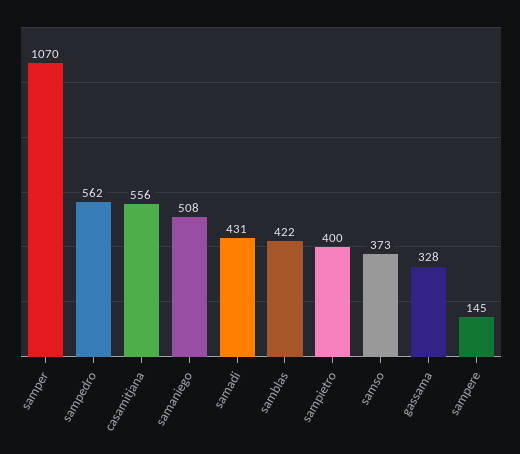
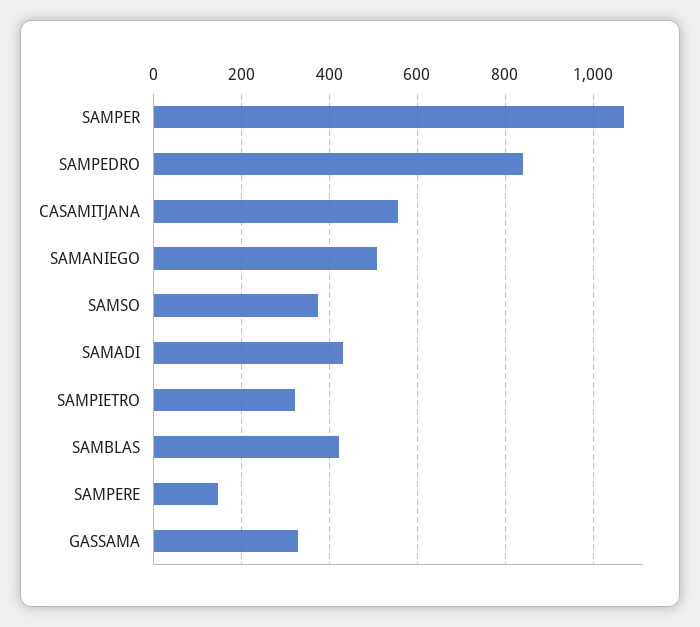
  {
    "samper": 1070,
-   "sampedro": 562,
+   "sampedro": 840,
    "casamitjana": 556,
    "samaniego": 508,
    "samadi": 431,
    "samblas": 422,
-   "sampietro": 400,
+   "sampietro": 320,
    "samso": 373,
    "gassama": 328,
    "sampere": 145
  }

